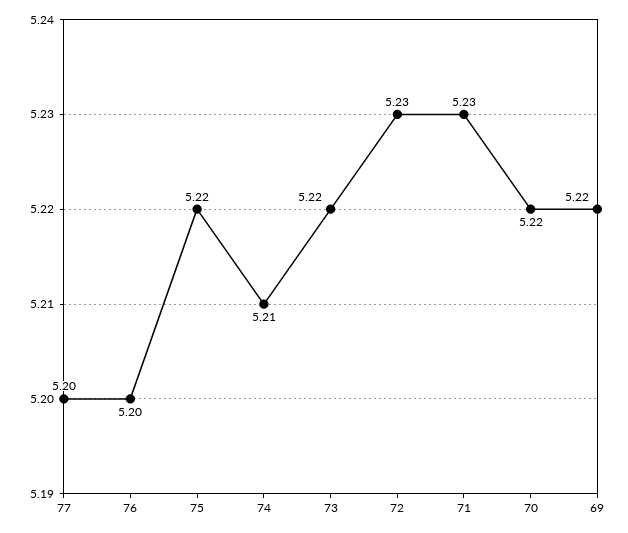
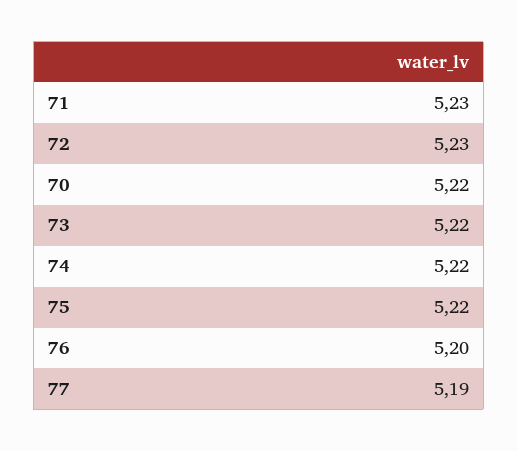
  {
-   "77": 5.2,
+   "77": 5.19,
    "76": 5.2,
    "75": 5.22,
-   "74": 5.21,
+   "74": 5.22,
    "73": 5.22,
    "72": 5.23,
    "71": 5.23,
-   "70": 5.22,
+   "70": 5.22
-   "69": 5.22
  }

